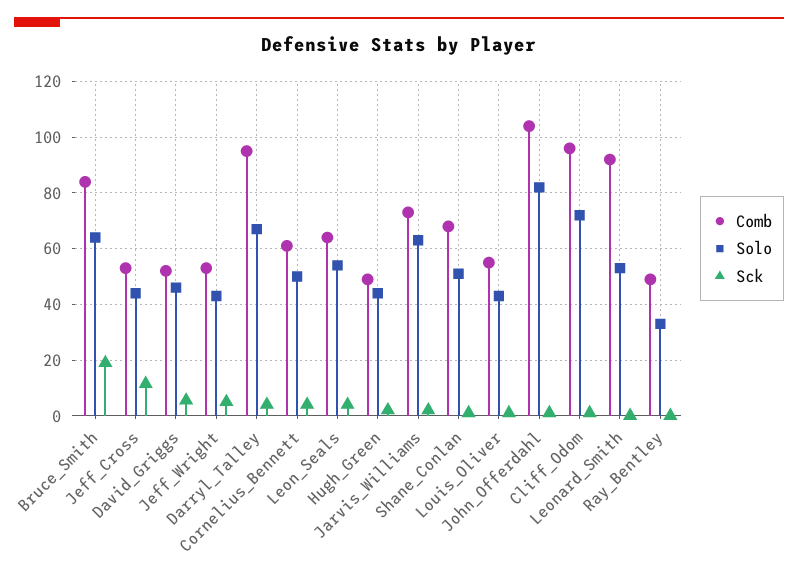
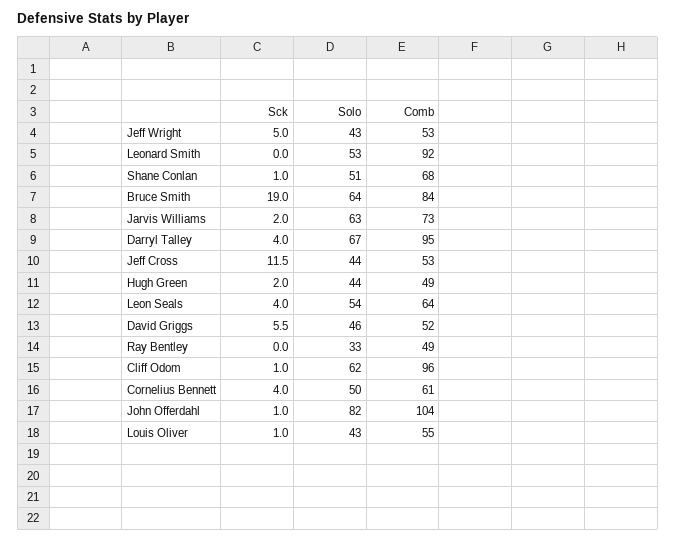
  {
    "Comb": {
      "Bruce_Smith": 84,
      "Jeff_Cross": 53,
      "David_Griggs": 52,
      "Jeff_Wright": 53,
      "Darryl_Talley": 95,
      "Cornelius_Bennett": 61,
      "Leon_Seals": 64,
      "Hugh_Green": 49,
      "Jarvis_Williams": 73,
      "Shane_Conlan": 68,
      "Louis_Oliver": 55,
      "John_Offerdahl": 104,
      "Cliff_Odom": 96,
      "Leonard_Smith": 92,
      "Ray_Bentley": 49
    },
    "Solo": {
      "Bruce_Smith": 64,
      "Jeff_Cross": 44,
      "David_Griggs": 46,
      "Jeff_Wright": 43,
      "Darryl_Talley": 67,
      "Cornelius_Bennett": 50,
      "Leon_Seals": 54,
      "Hugh_Green": 44,
      "Jarvis_Williams": 63,
      "Shane_Conlan": 51,
      "Louis_Oliver": 43,
      "John_Offerdahl": 82,
-     "Cliff_Odom": 72.5,
+     "Cliff_Odom": 62,
      "Leonard_Smith": 53,
      "Ray_Bentley": 33
    },
    "Sck": {
      "Bruce_Smith": 19,
      "Jeff_Cross": 11.5,
      "David_Griggs": 5.5,
      "Jeff_Wright": 5,
      "Darryl_Talley": 4,
      "Cornelius_Bennett": 4,
      "Leon_Seals": 4,
      "Hugh_Green": 2,
      "Jarvis_Williams": 2,
      "Shane_Conlan": 1,
      "Louis_Oliver": 1,
      "John_Offerdahl": 1,
      "Cliff_Odom": 1,
      "Leonard_Smith": 0,
      "Ray_Bentley": 0
    }
  }

